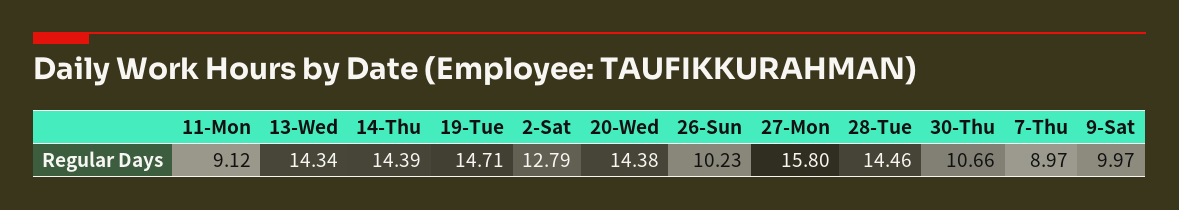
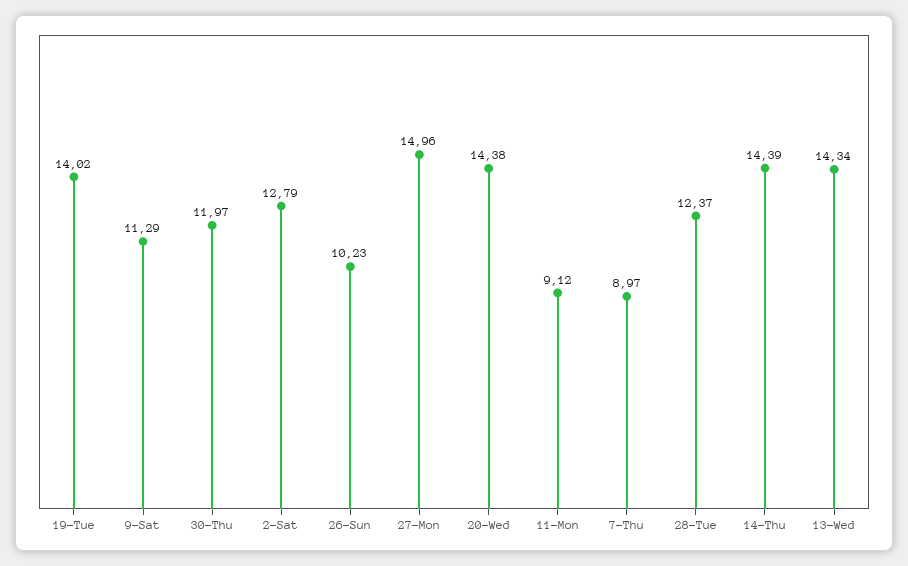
  {
    "11-Mon": 9.12,
    "13-Wed": 14.34,
    "14-Thu": 14.39,
-   "19-Tue": 14.71,
+   "19-Tue": 14.02,
    "2-Sat": 12.79,
    "20-Wed": 14.38,
    "26-Sun": 10.23,
-   "27-Mon": 15.8,
+   "27-Mon": 14.96,
-   "28-Tue": 14.46,
+   "28-Tue": 12.37,
-   "30-Thu": 10.66,
+   "30-Thu": 11.97,
    "7-Thu": 8.97,
-   "9-Sat": 9.97
+   "9-Sat": 11.29
  }

